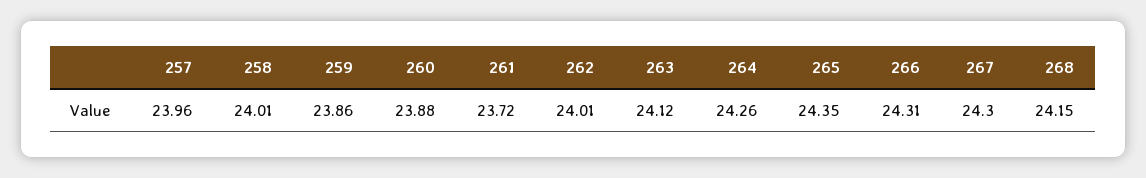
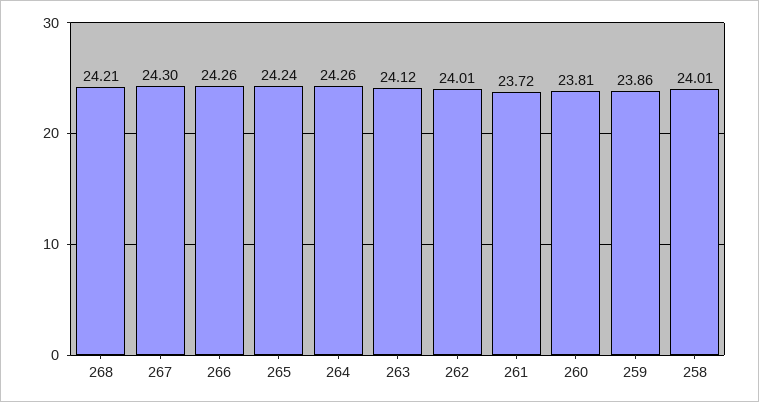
  {
-   "257": 23.96,
    "258": 24.01,
    "259": 23.86,
-   "260": 23.88,
+   "260": 23.81,
    "261": 23.72,
    "262": 24.01,
    "263": 24.12,
    "264": 24.26,
-   "265": 24.35,
+   "265": 24.24,
-   "266": 24.31,
+   "266": 24.26,
    "267": 24.3,
-   "268": 24.15
+   "268": 24.21
  }

